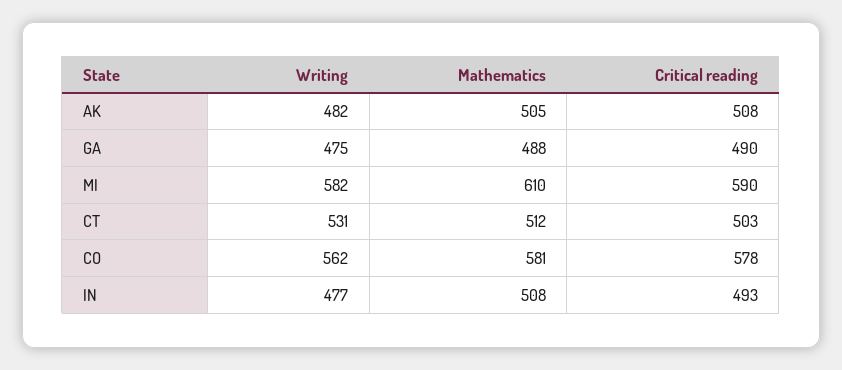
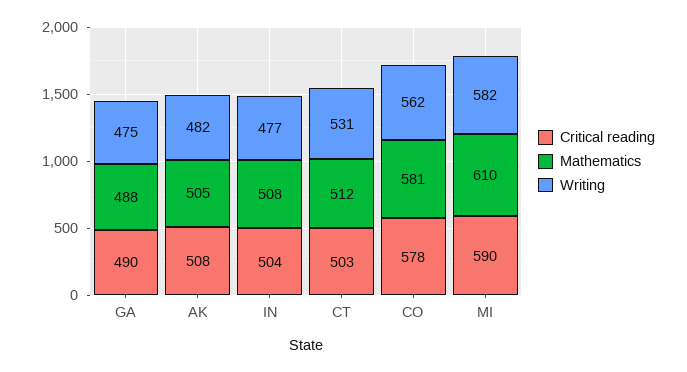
  {
    "Writing": {
      "AK": 482,
      "GA": 475,
      "MI": 582,
      "CT": 531,
      "CO": 562,
      "IN": 477
    },
    "Mathematics": {
      "AK": 505,
      "GA": 488,
      "MI": 610,
      "CT": 512,
      "CO": 581,
      "IN": 508
    },
    "Critical reading": {
      "AK": 508,
      "GA": 490,
      "MI": 590,
      "CT": 503,
      "CO": 578,
-     "IN": 493
+     "IN": 504
    }
  }

